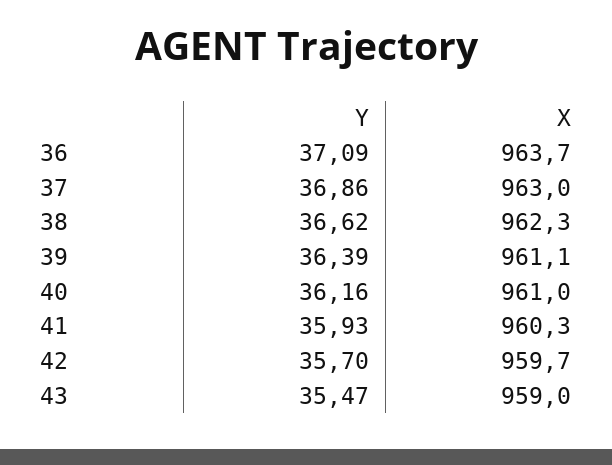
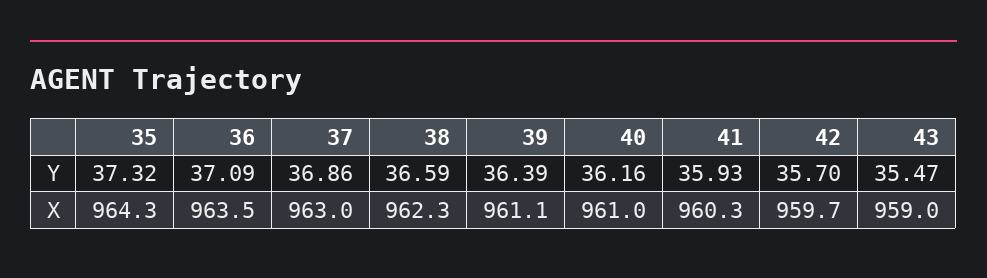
  {
    "Y": {
      "36": 37.09,
      "37": 36.86,
-     "38": 36.62,
+     "38": 36.59,
      "39": 36.39,
      "40": 36.16,
      "41": 35.93,
      "42": 35.7,
-     "43": 35.47
+     "43": 35.47,
+     "35": 37.32
    },
    "X": {
-     "36": 963.7,
+     "36": 963.5,
      "37": 963,
      "38": 962.3,
      "39": 961.1,
      "40": 961,
      "41": 960.3,
      "42": 959.7,
-     "43": 959
+     "43": 959,
+     "35": 964.3
    }
  }

